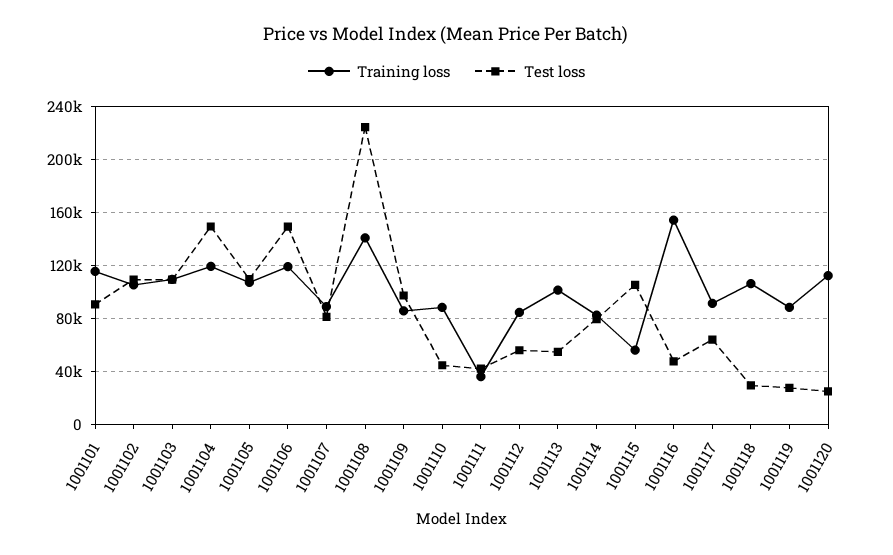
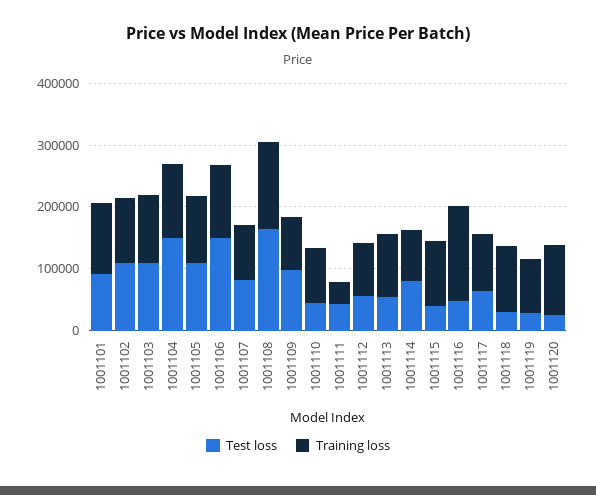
  {
    "Training loss": {
      "1001101": 115000,
      "1001102": 105000,
      "1001103": 110000,
      "1001104": 120000,
      "1001105": 110000,
      "1001106": 120000,
      "1001107": 90000,
      "1001108": 140000,
      "1001109": 85000,
      "1001110": 90000,
      "1001111": 35000,
      "1001112": 85000,
      "1001113": 100000,
      "1001114": 85000,
-     "1001115": 55000,
+     "1001115": 100000,
      "1001116": 155000,
      "1001117": 90000,
      "1001118": 105000,
      "1001119": 90000,
      "1001120": 110000
    },
    "Test loss": {
      "1001101": 90000,
      "1001102": 110000,
      "1001103": 110000,
      "1001104": 150000,
      "1001105": 110000,
      "1001106": 150000,
      "1001107": 80000,
-     "1001108": 225000,
+     "1001108": 160000,
      "1001109": 100000,
      "1001110": 45000,
      "1001111": 40000,
      "1001112": 55000,
      "1001113": 55000,
      "1001114": 80000,
-     "1001115": 105000,
+     "1001115": 40000,
      "1001116": 50000,
      "1001117": 65000,
      "1001118": 30000,
      "1001119": 30000,
      "1001120": 25000
    }
  }

